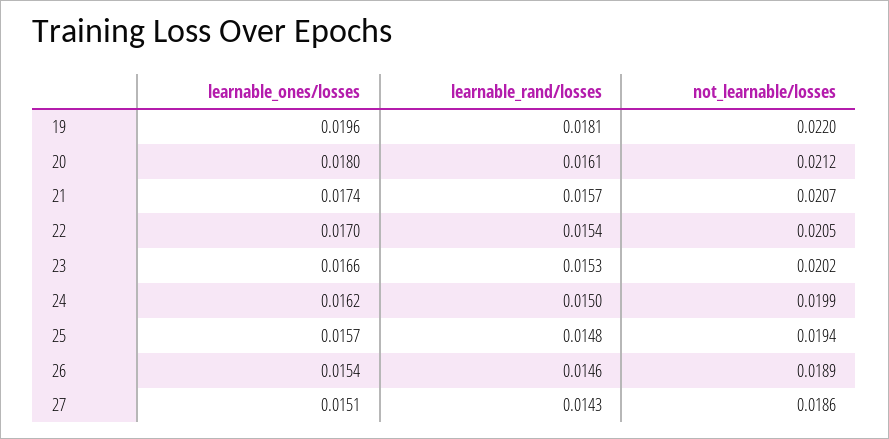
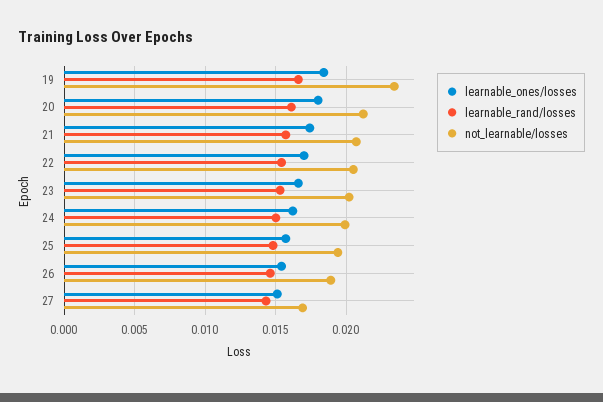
  {
    "learnable_ones/losses": {
-     "19": 0.0196,
+     "19": 0.0185,
      "20": 0.018,
      "21": 0.0174,
      "22": 0.017,
      "23": 0.0166,
      "24": 0.0162,
      "25": 0.0157,
      "26": 0.0154,
      "27": 0.0151
    },
    "learnable_rand/losses": {
-     "19": 0.0181,
+     "19": 0.0165,
      "20": 0.0161,
      "21": 0.0157,
      "22": 0.0154,
      "23": 0.0153,
      "24": 0.015,
      "25": 0.0148,
      "26": 0.0146,
      "27": 0.0143
    },
    "not_learnable/losses": {
-     "19": 0.022,
+     "19": 0.0235,
      "20": 0.0212,
      "21": 0.0207,
      "22": 0.0205,
      "23": 0.0202,
      "24": 0.0199,
      "25": 0.0194,
      "26": 0.0189,
-     "27": 0.0186
+     "27": 0.017
    }
  }

